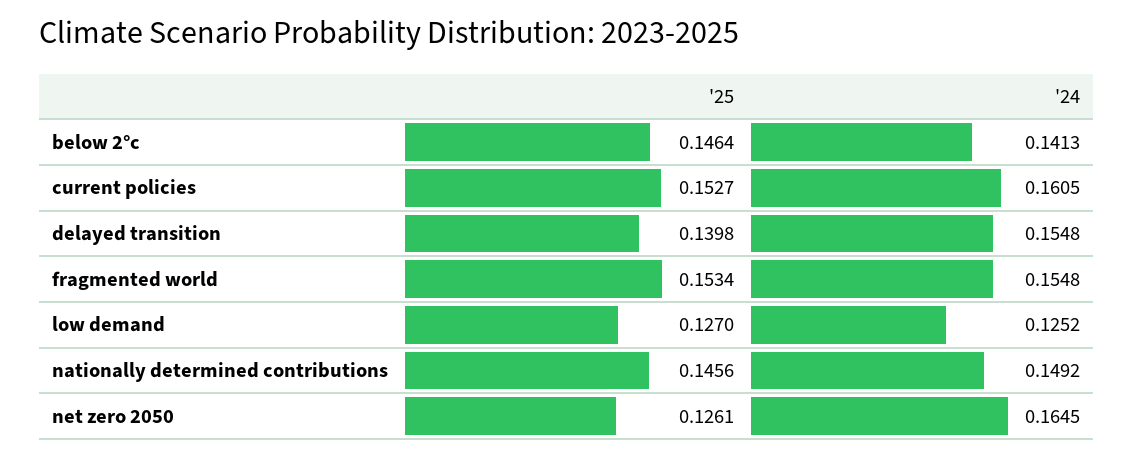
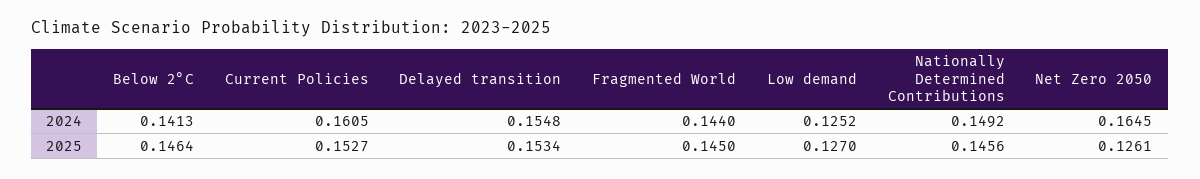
  {
    "'25": {
      "below 2°c": 0.1464,
      "current policies": 0.1527,
-     "delayed transition": 0.1398,
+     "delayed transition": 0.1534,
-     "fragmented world": 0.1534,
+     "fragmented world": 0.145,
      "low demand": 0.127,
      "nationally determined contributions": 0.1456,
      "net zero 2050": 0.1261
    },
    "'24": {
      "below 2°c": 0.1413,
      "current policies": 0.1605,
      "delayed transition": 0.1548,
-     "fragmented world": 0.1548,
+     "fragmented world": 0.144,
      "low demand": 0.1252,
      "nationally determined contributions": 0.1492,
      "net zero 2050": 0.1645
    }
  }

